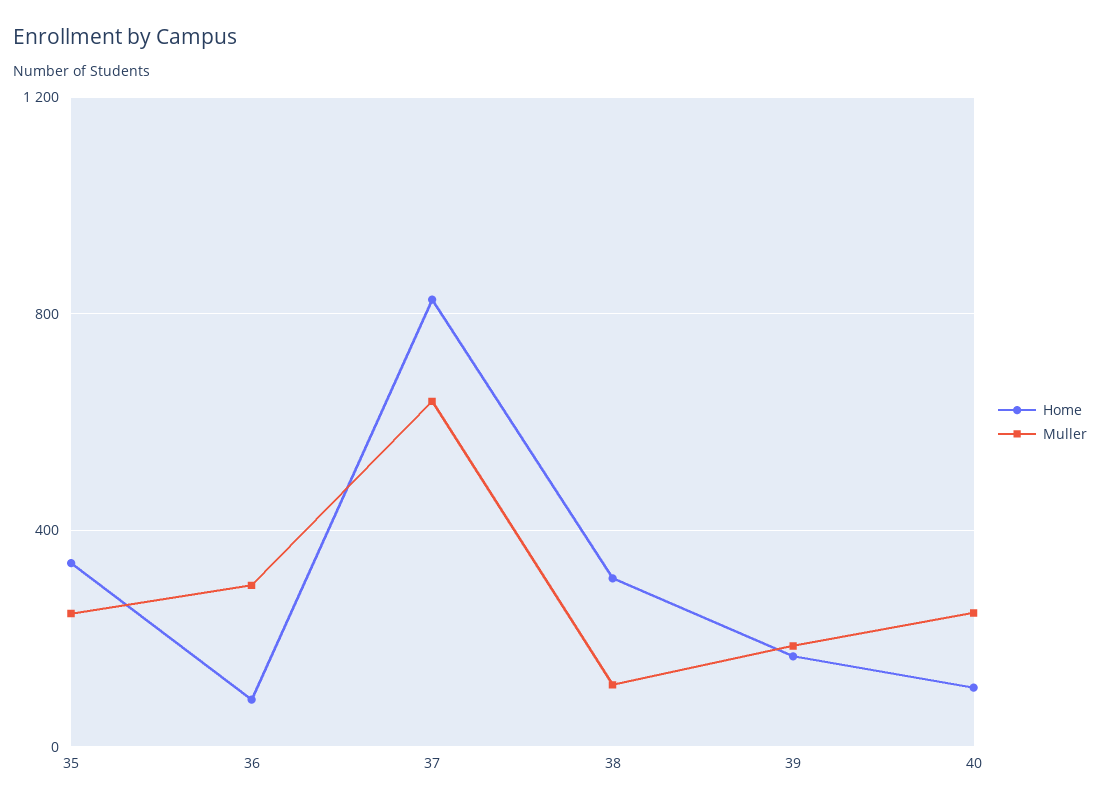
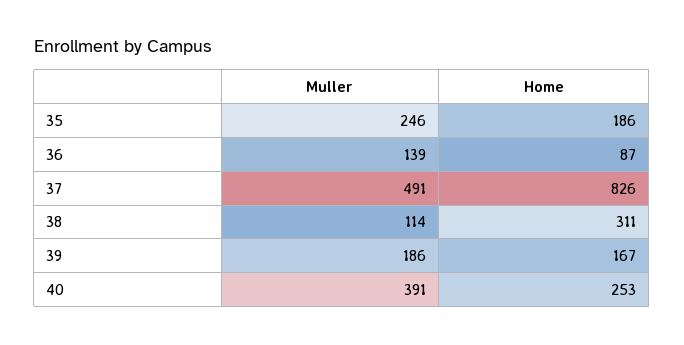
  {
    "Home": {
-     "35": 350,
+     "35": 186,
      "36": 87,
      "37": 826,
      "38": 311,
      "39": 167,
-     "40": 100
+     "40": 253
    },
    "Muller": {
      "35": 246,
-     "36": 300,
+     "36": 139,
-     "37": 650,
+     "37": 491,
      "38": 114,
      "39": 186,
-     "40": 250
+     "40": 391
    }
  }

